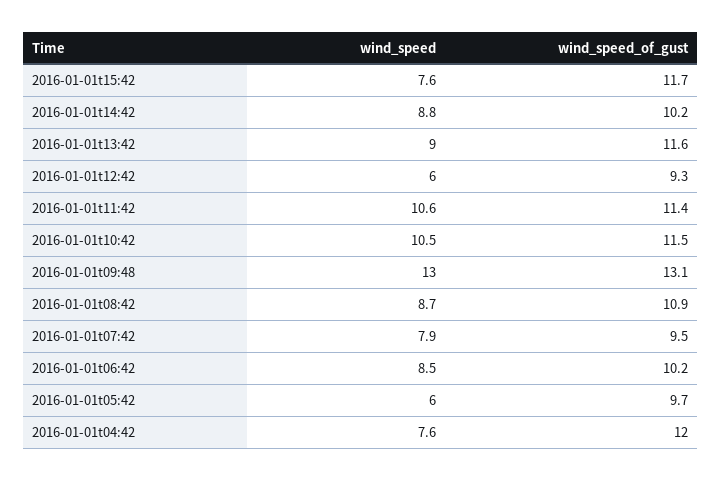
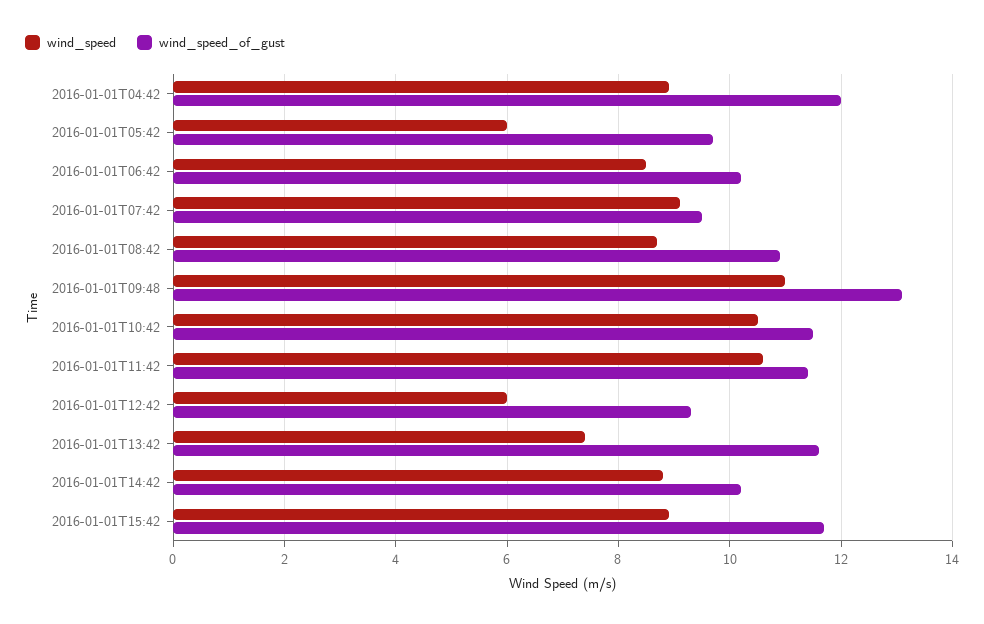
  {
    "wind_speed": {
-     "2016-01-01t15:42": 7.6,
+     "2016-01-01t15:42": 9,
      "2016-01-01t14:42": 8.8,
-     "2016-01-01t13:42": 9,
+     "2016-01-01t13:42": 7.5,
      "2016-01-01t12:42": 6,
      "2016-01-01t11:42": 10.6,
      "2016-01-01t10:42": 10.5,
-     "2016-01-01t09:48": 13,
+     "2016-01-01t09:48": 11,
      "2016-01-01t08:42": 8.7,
-     "2016-01-01t07:42": 7.9,
+     "2016-01-01t07:42": 9,
      "2016-01-01t06:42": 8.5,
      "2016-01-01t05:42": 6,
-     "2016-01-01t04:42": 7.6
+     "2016-01-01t04:42": 9
    },
    "wind_speed_of_gust": {
      "2016-01-01t15:42": 11.7,
      "2016-01-01t14:42": 10.2,
      "2016-01-01t13:42": 11.6,
      "2016-01-01t12:42": 9.3,
      "2016-01-01t11:42": 11.4,
      "2016-01-01t10:42": 11.5,
      "2016-01-01t09:48": 13.1,
      "2016-01-01t08:42": 10.9,
      "2016-01-01t07:42": 9.5,
      "2016-01-01t06:42": 10.2,
      "2016-01-01t05:42": 9.7,
      "2016-01-01t04:42": 12
    }
  }

